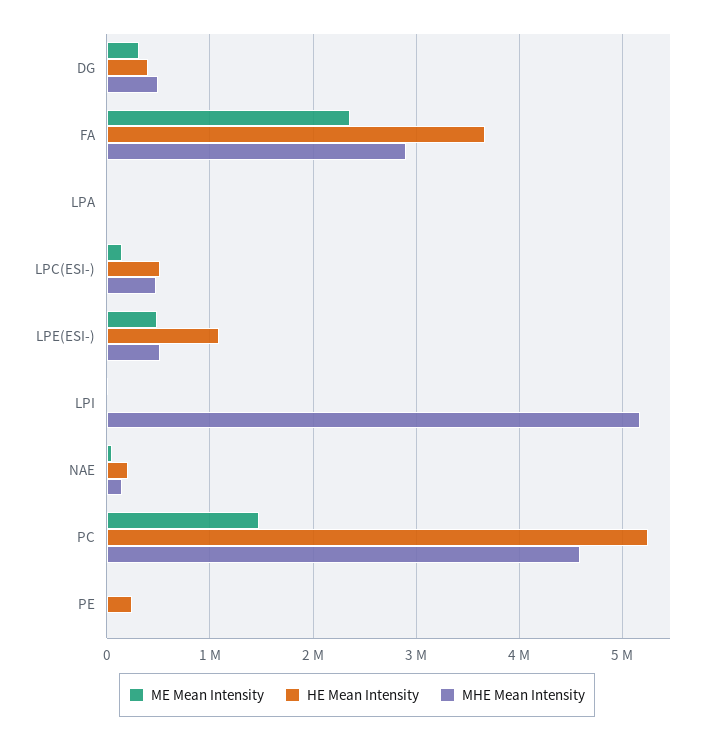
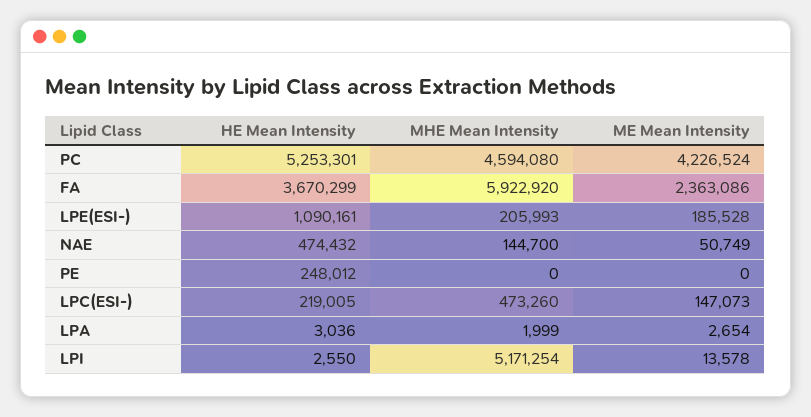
  {
    "ME Mean Intensity": {
-     "DG": 300000,
      "FA": 2363086,
      "LPA": 2654,
      "LPC(ESI-)": 147073,
-     "LPE(ESI-)": 500000,
+     "LPE(ESI-)": 185528,
      "LPI": 13578,
      "NAE": 50749,
-     "PC": 1500000,
+     "PC": 4226524,
      "PE": 0
    },
    "HE Mean Intensity": {
-     "DG": 400000,
      "FA": 3670299,
      "LPA": 3036,
-     "LPC(ESI-)": 500000,
+     "LPC(ESI-)": 219005,
      "LPE(ESI-)": 1090161,
      "LPI": 2550,
-     "NAE": 200000,
+     "NAE": 474432,
      "PC": 5253301,
      "PE": 248012
    },
    "MHE Mean Intensity": {
-     "DG": 500000,
-     "FA": 2900000,
+     "FA": 5922920,
      "LPA": 1999,
      "LPC(ESI-)": 473260,
-     "LPE(ESI-)": 500000,
+     "LPE(ESI-)": 205993,
      "LPI": 5171254,
      "NAE": 144700,
      "PC": 4594080,
      "PE": 0
    }
  }

